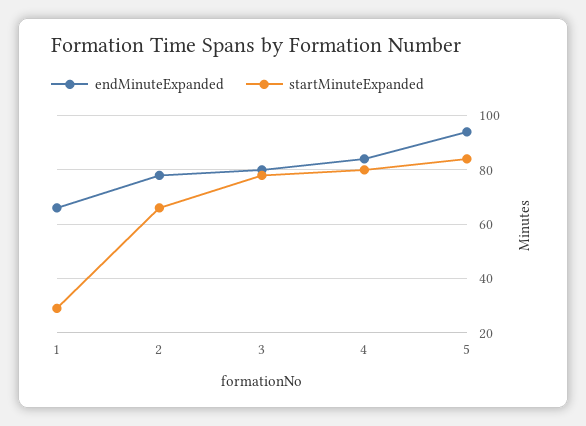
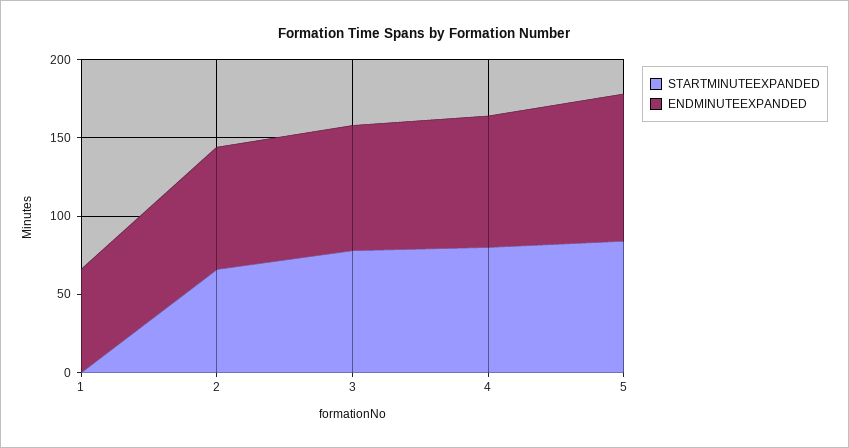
  {
    "endMinuteExpanded": {
      "1": 65,
      "2": 80,
      "3": 80,
      "4": 85,
      "5": 95
    },
    "startMinuteExpanded": {
-     "1": 30,
+     "1": 0,
      "2": 65,
      "3": 80,
      "4": 80,
      "5": 85
    }
  }

